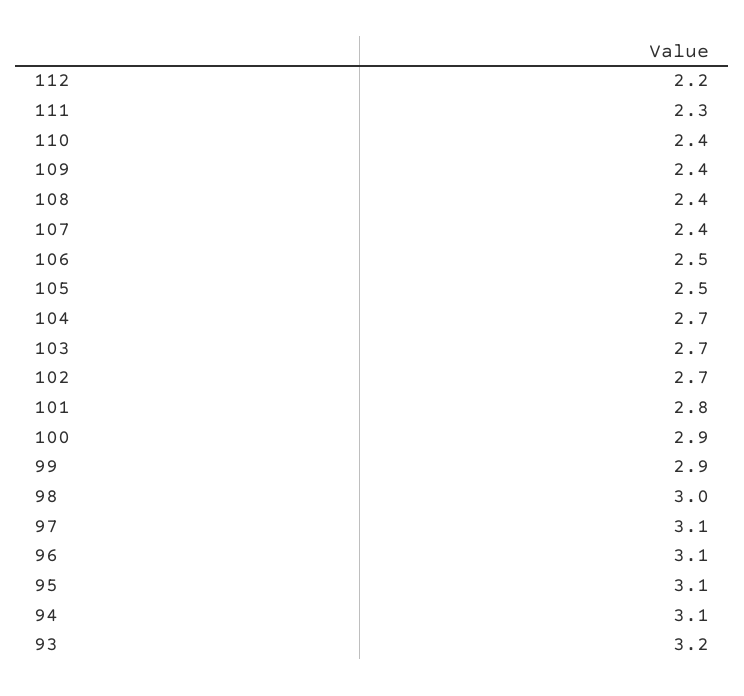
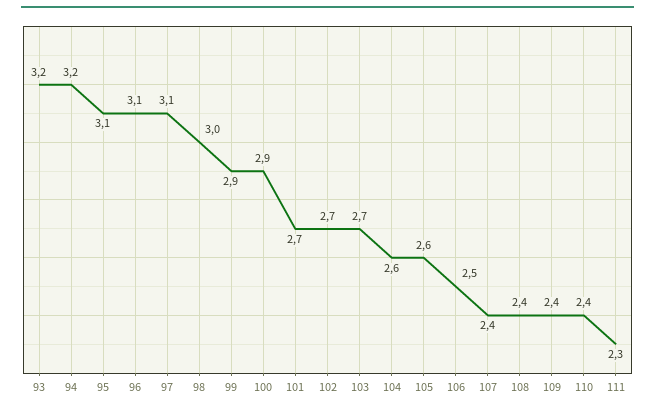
  {
-   "112": 2.2,
    "111": 2.3,
    "110": 2.4,
    "109": 2.4,
    "108": 2.4,
    "107": 2.4,
    "106": 2.5,
-   "105": 2.5,
+   "105": 2.6,
-   "104": 2.7,
+   "104": 2.6,
    "103": 2.7,
    "102": 2.7,
-   "101": 2.8,
+   "101": 2.7,
    "100": 2.9,
    "99": 2.9,
    "98": 3,
    "97": 3.1,
    "96": 3.1,
    "95": 3.1,
-   "94": 3.1,
+   "94": 3.2,
    "93": 3.2
  }

